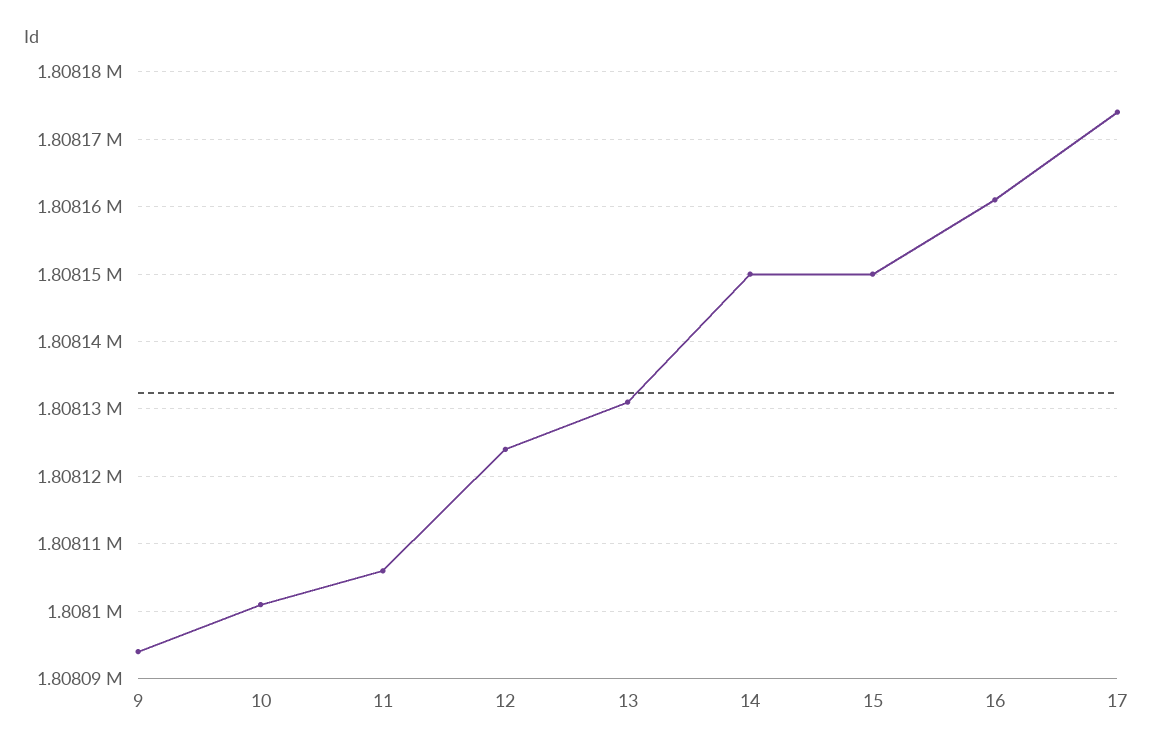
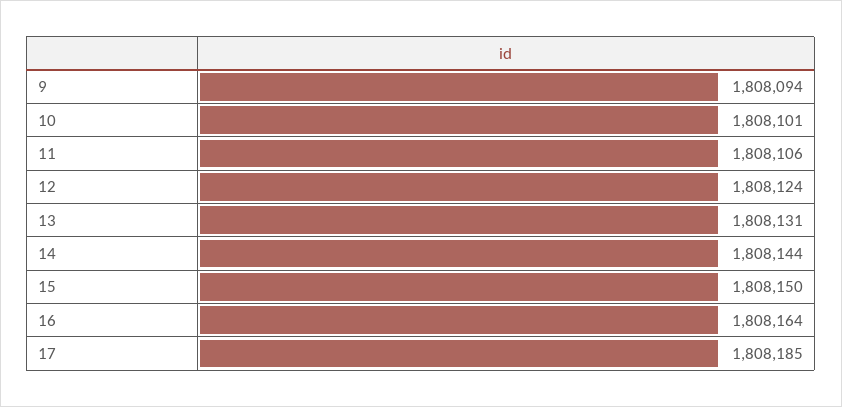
  {
    "9": 1808094,
    "10": 1808101,
    "11": 1808106,
    "12": 1808124,
    "13": 1808131,
-   "14": 1808150,
+   "14": 1808144,
    "15": 1808150,
-   "16": 1808161,
+   "16": 1808164,
-   "17": 1808174
+   "17": 1808185
  }

